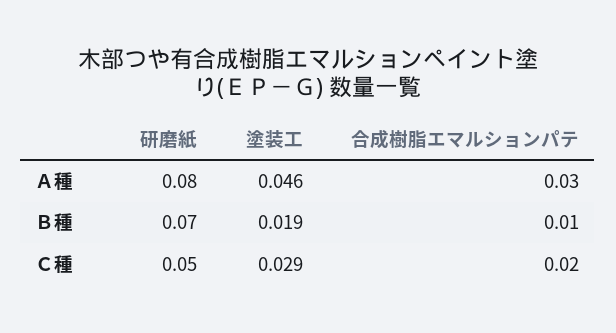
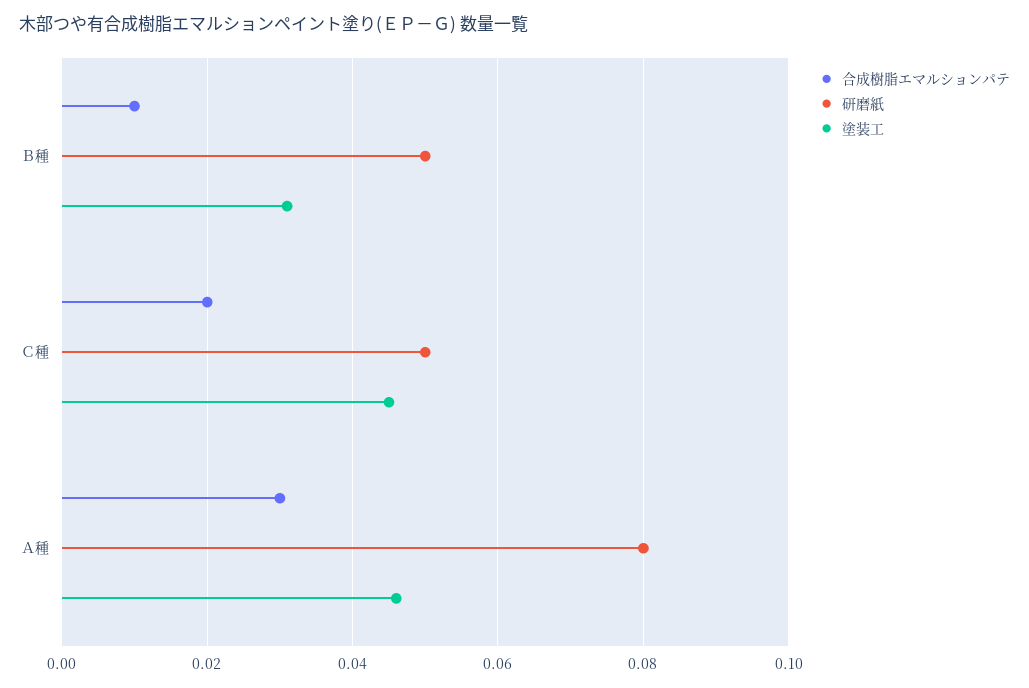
  {
    "研磨紙": {
      "Ａ種": 0.08,
-     "Ｂ種": 0.07,
+     "Ｂ種": 0.05,
      "Ｃ種": 0.05
    },
    "塗装工": {
      "Ａ種": 0.046,
-     "Ｂ種": 0.019,
+     "Ｂ種": 0.03,
-     "Ｃ種": 0.029
+     "Ｃ種": 0.045
    },
    "合成樹脂エマルションパテ": {
      "Ａ種": 0.03,
      "Ｂ種": 0.01,
      "Ｃ種": 0.02
    }
  }

